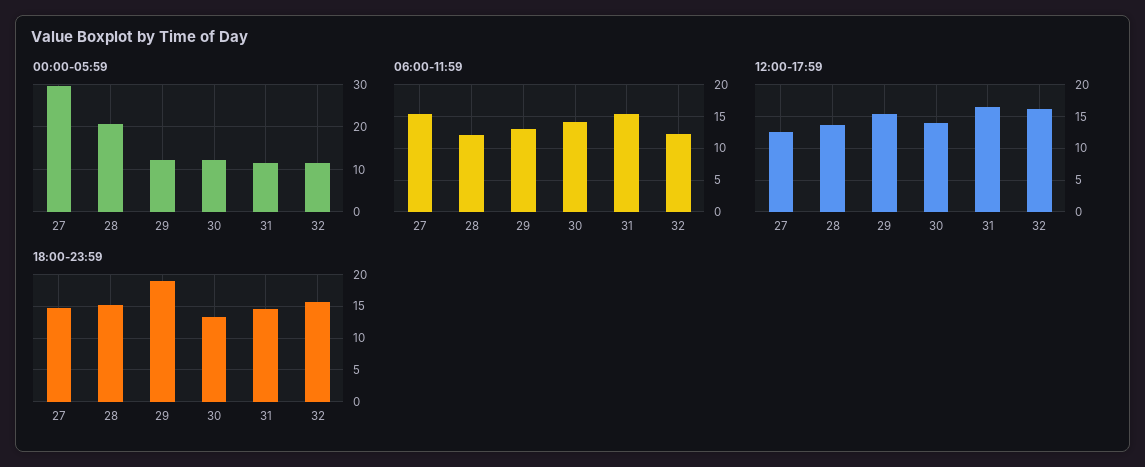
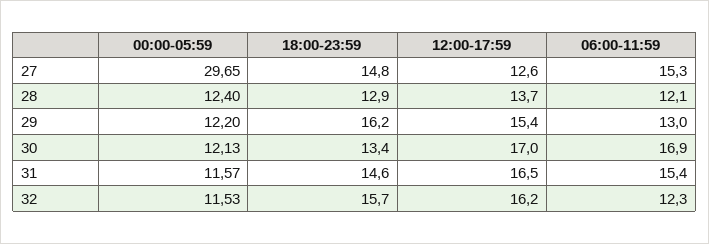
  {
    "00:00-05:59": {
      "27": 29.65,
-     "28": 20,
+     "28": 12.4,
      "29": 12.2,
      "30": 12.13,
      "31": 11.57,
      "32": 11.53
    },
    "06:00-11:59": {
      "27": 15.3,
      "28": 12.1,
      "29": 13,
-     "30": 14,
+     "30": 16.9,
      "31": 15.4,
      "32": 12.3
    },
    "12:00-17:59": {
      "27": 12.6,
      "28": 13.7,
      "29": 15.4,
-     "30": 14,
+     "30": 17,
      "31": 16.5,
      "32": 16.2
    },
    "18:00-23:59": {
      "27": 14.8,
-     "28": 15,
+     "28": 12.9,
-     "29": 19,
+     "29": 16.2,
      "30": 13.4,
      "31": 14.6,
      "32": 15.7
    }
  }

